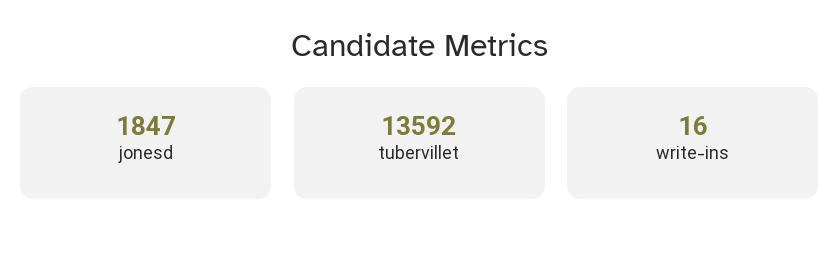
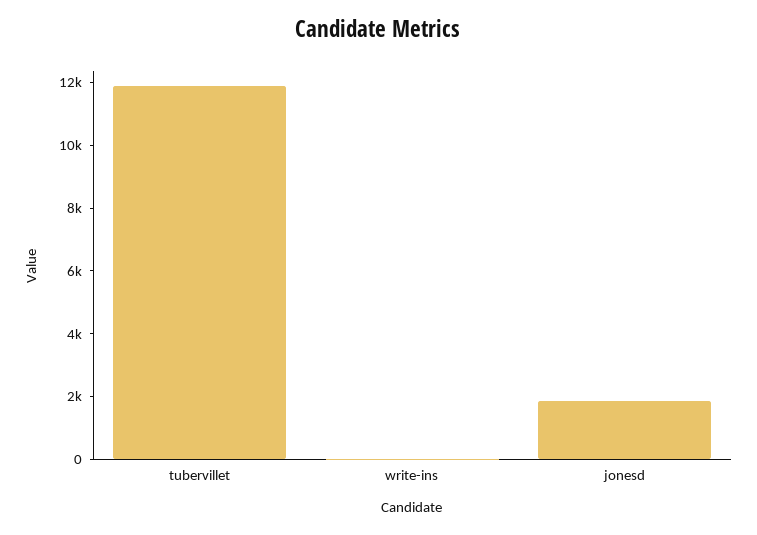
  {
    "jonesd": 1847,
-   "tubervillet": 13592,
+   "tubervillet": 12000,
    "write-ins": 16
  }

